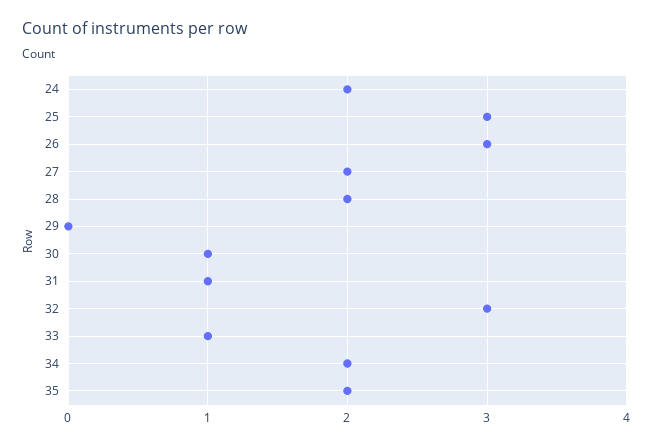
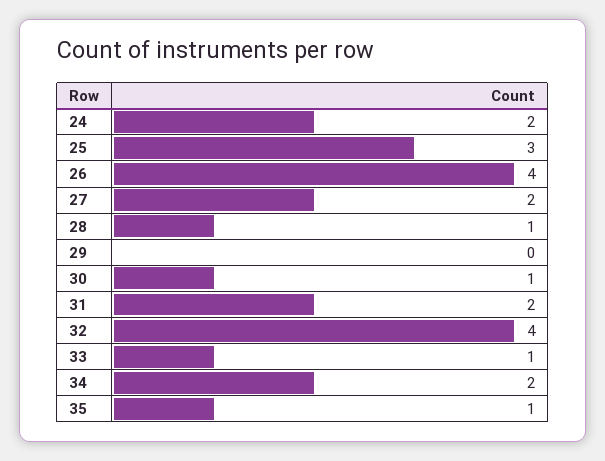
  {
    "24": 2,
    "25": 3,
-   "26": 3,
+   "26": 4,
    "27": 2,
-   "28": 2,
+   "28": 1,
    "29": 0,
    "30": 1,
-   "31": 1,
+   "31": 2,
-   "32": 3,
+   "32": 4,
    "33": 1,
    "34": 2,
-   "35": 2
+   "35": 1
  }

